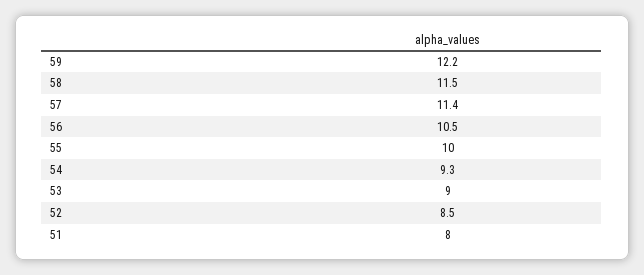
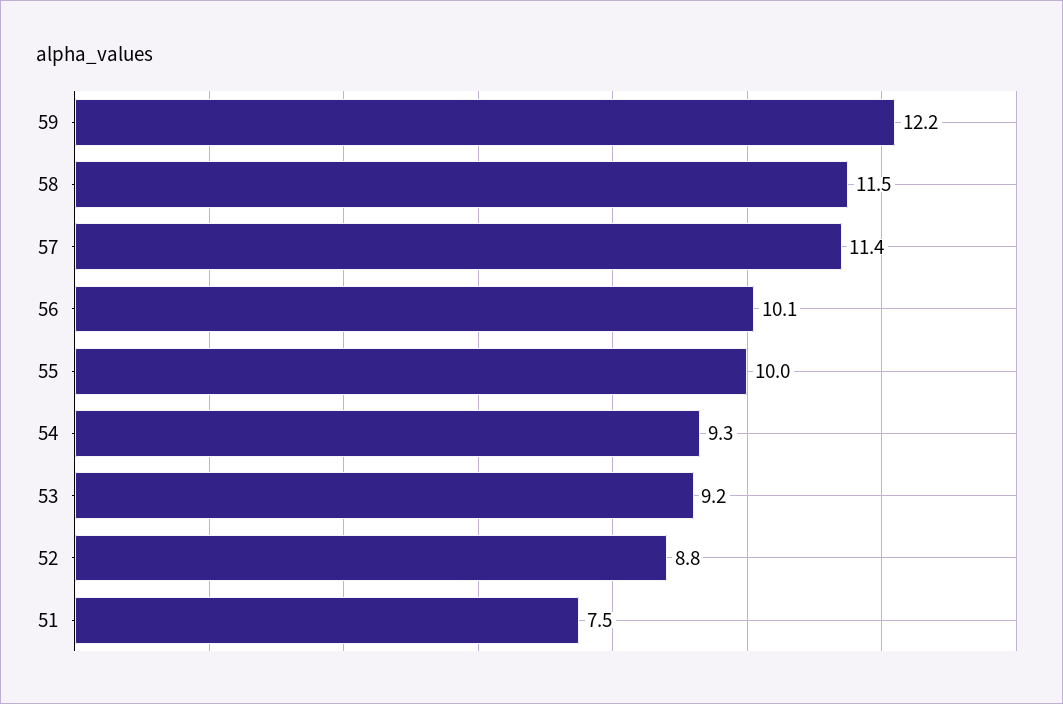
  {
    "59": 12.2,
    "58": 11.5,
    "57": 11.4,
-   "56": 10.5,
+   "56": 10.1,
    "55": 10,
    "54": 9.3,
-   "53": 9,
+   "53": 9.2,
-   "52": 8.5,
+   "52": 8.8,
-   "51": 8
+   "51": 7.5
  }

